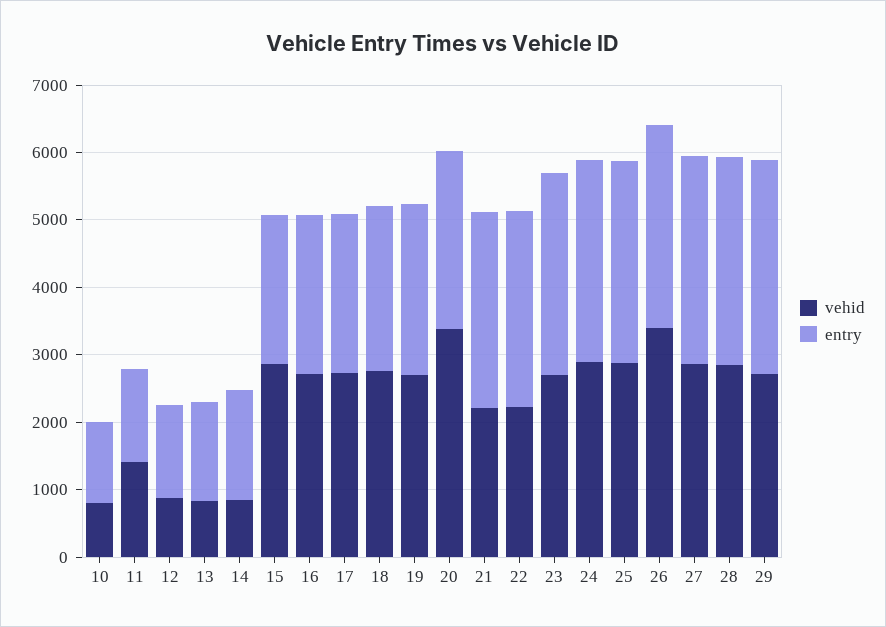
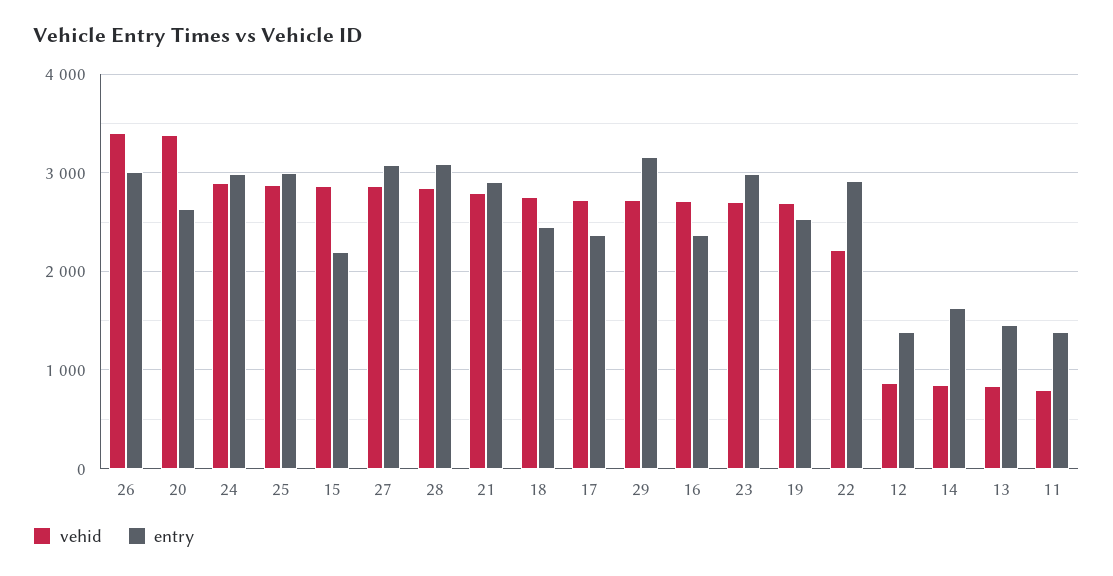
  {
    "vehid": {
-     "10": 800,
-     "11": 1400,
+     "11": 800,
      "12": 900,
      "13": 800,
      "14": 900,
      "15": 2900,
      "16": 2700,
      "17": 2700,
      "18": 2800,
      "19": 2700,
      "20": 3400,
-     "21": 2200,
+     "21": 2800,
      "22": 2200,
      "23": 2700,
      "24": 2900,
      "25": 2900,
      "26": 3400,
      "27": 2900,
      "28": 2800,
      "29": 2700
    },
    "entry": {
-     "10": 1200,
      "11": 1400,
      "12": 1400,
      "13": 1500,
      "14": 1600,
      "15": 2200,
      "16": 2400,
      "17": 2400,
      "18": 2400,
      "19": 2500,
      "20": 2600,
      "21": 2900,
      "22": 2900,
      "23": 3000,
      "24": 3000,
      "25": 3000,
      "26": 3000,
      "27": 3100,
      "28": 3100,
      "29": 3200
    }
  }

